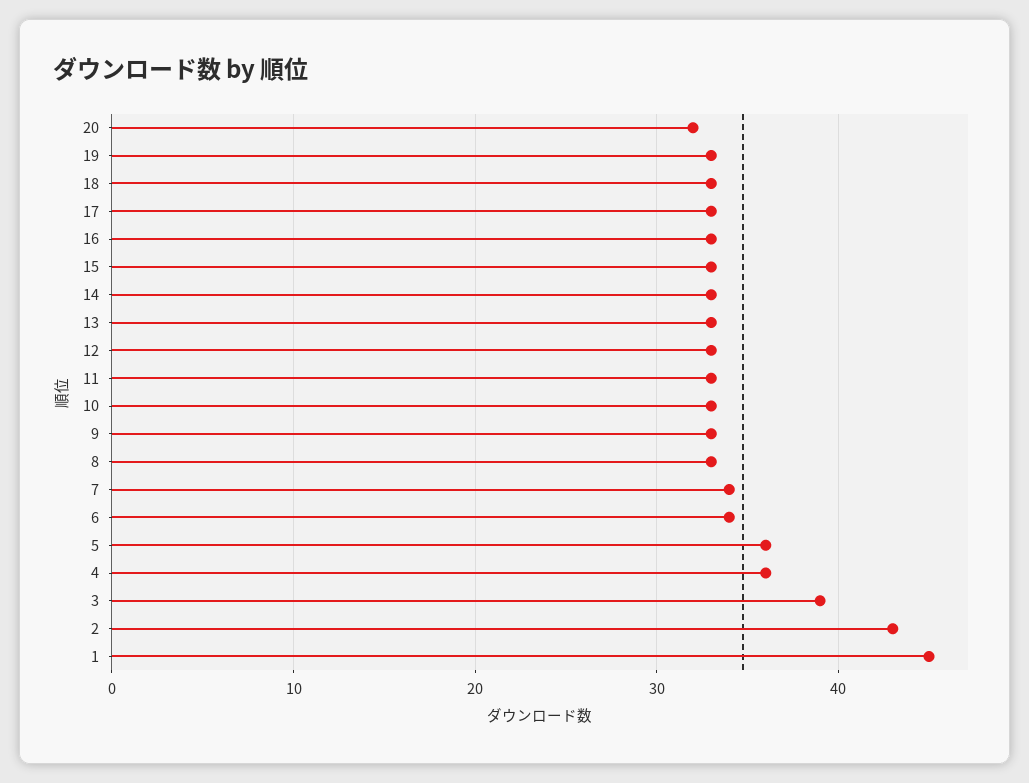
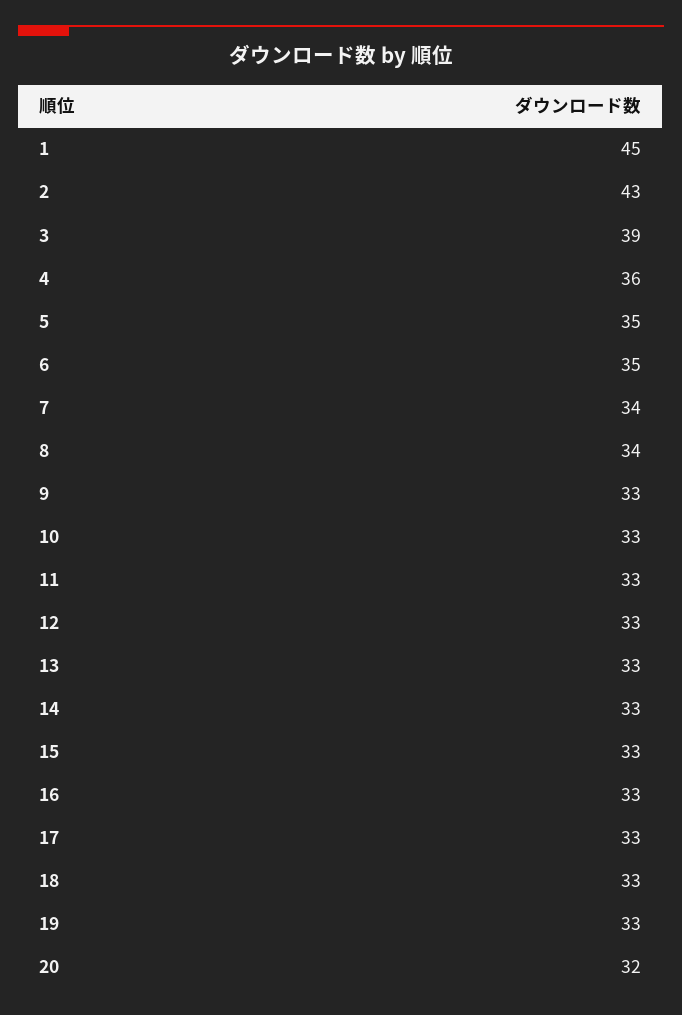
  {
    "20": 32,
    "19": 33,
    "18": 33,
    "17": 33,
    "16": 33,
    "15": 33,
    "14": 33,
    "13": 33,
    "12": 33,
    "11": 33,
    "10": 33,
    "9": 33,
-   "8": 33,
+   "8": 34,
    "7": 34,
-   "6": 34,
+   "6": 35,
-   "5": 36,
+   "5": 35,
    "4": 36,
    "3": 39,
    "2": 43,
    "1": 45
  }

